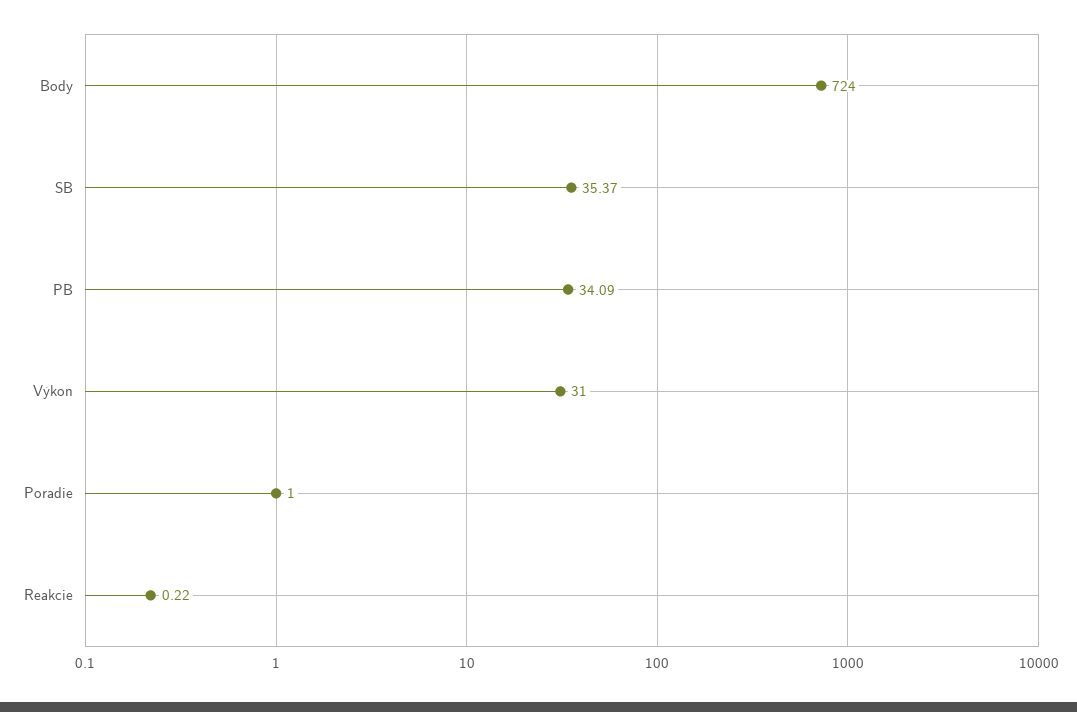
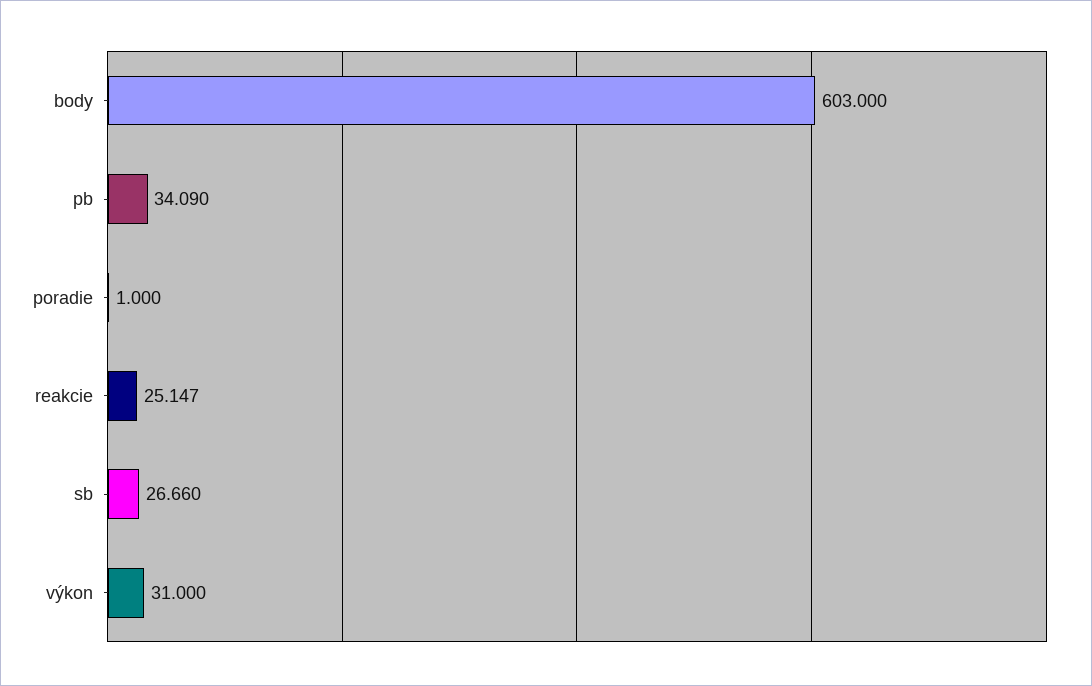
  {
-   "Body": 724,
+   "Body": 603,
-   "SB": 35.37,
+   "SB": 26.66,
    "PB": 34.09,
    "Výkon": 31,
    "Poradie": 1,
-   "Reakcie": 0.22
+   "Reakcie": 25.147
  }

